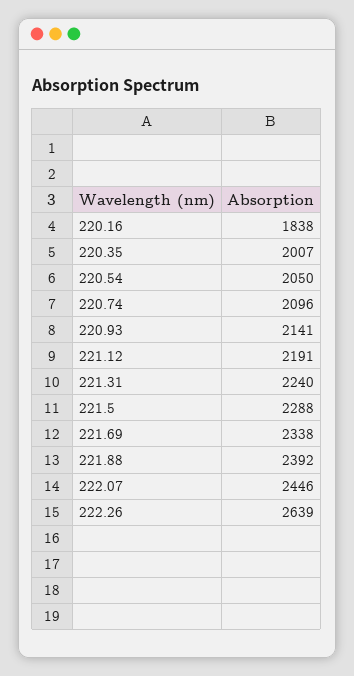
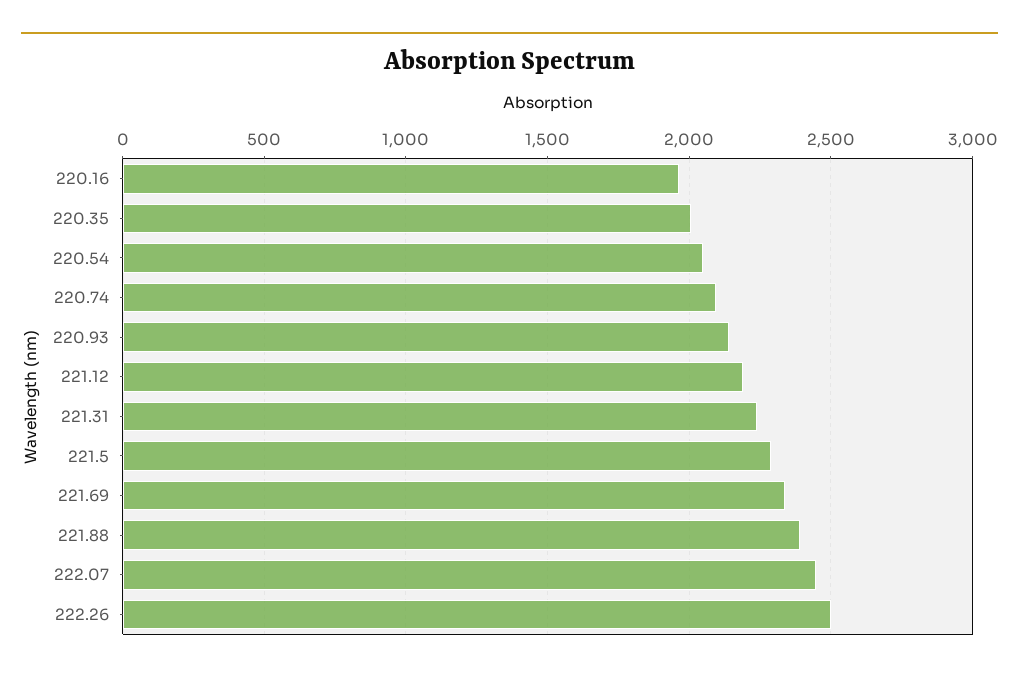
  {
-   "220.16": 1838,
+   "220.16": 1950,
    "220.35": 2007,
    "220.54": 2050,
    "220.74": 2096,
    "220.93": 2141,
    "221.12": 2191,
    "221.31": 2240,
    "221.5": 2288,
    "221.69": 2338,
    "221.88": 2392,
    "222.07": 2446,
-   "222.26": 2639
+   "222.26": 2500
  }

